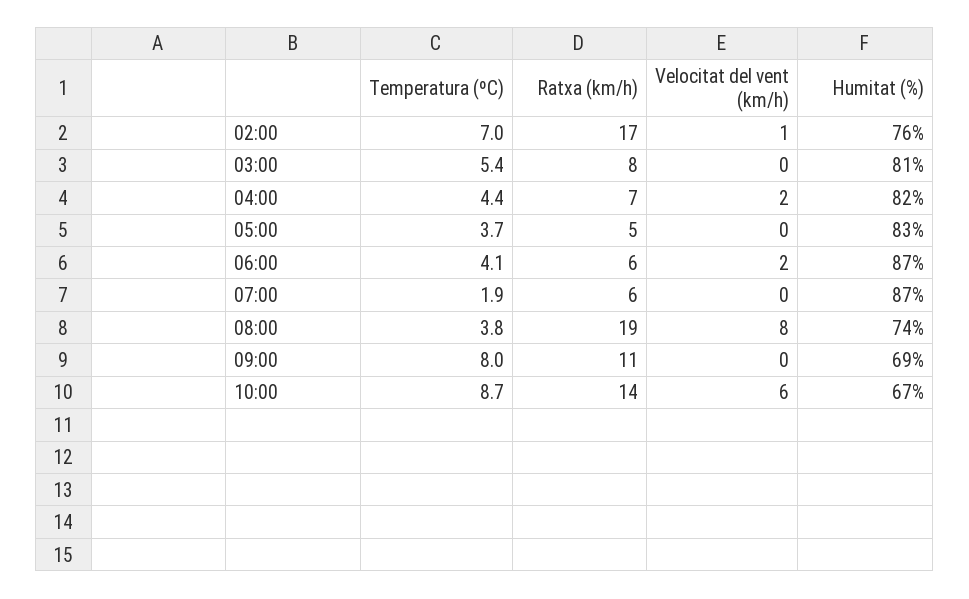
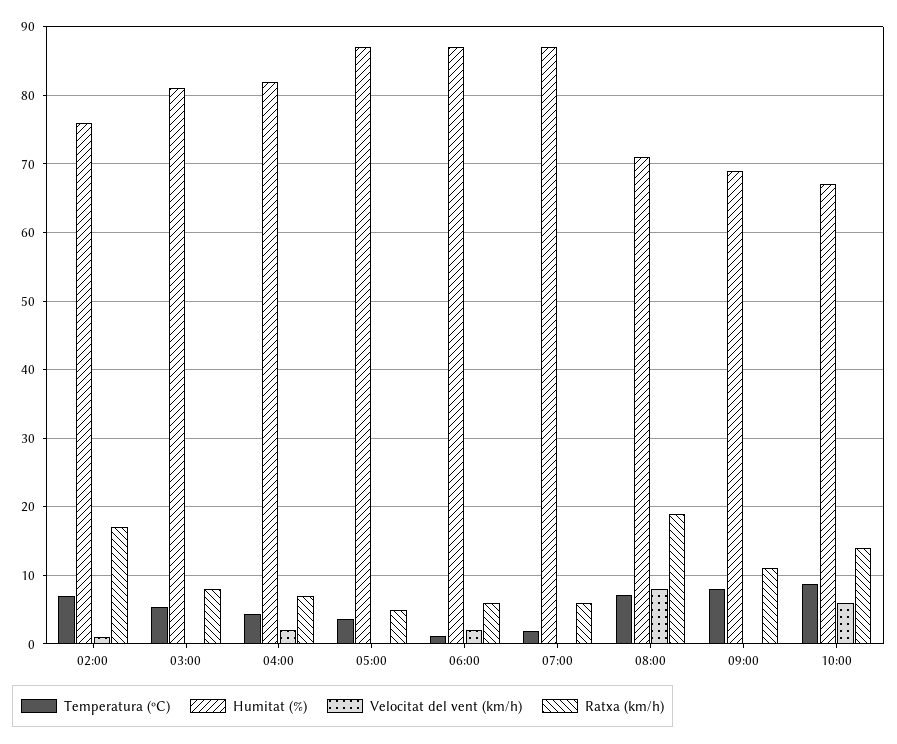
  {
    "Temperatura (ºC)": {
      "02:00": 7,
      "03:00": 5.4,
      "04:00": 4.4,
      "05:00": 3.7,
-     "06:00": 4.1,
+     "06:00": 1,
      "07:00": 1.9,
-     "08:00": 3.8,
+     "08:00": 7,
      "09:00": 8,
      "10:00": 8.7
    },
    "Ratxa (km/h)": {
      "02:00": 17,
      "03:00": 8,
      "04:00": 7,
      "05:00": 5,
      "06:00": 6,
      "07:00": 6,
      "08:00": 19,
      "09:00": 11,
      "10:00": 14
    },
    "Velocitat del vent (km/h)": {
      "02:00": 1,
      "03:00": 0,
      "04:00": 2,
      "05:00": 0,
      "06:00": 2,
      "07:00": 0,
      "08:00": 8,
      "09:00": 0,
      "10:00": 6
    },
    "Humitat (%)": {
      "02:00": 76,
      "03:00": 81,
      "04:00": 82,
-     "05:00": 83,
+     "05:00": 87,
      "06:00": 87,
      "07:00": 87,
-     "08:00": 74,
+     "08:00": 71,
      "09:00": 69,
      "10:00": 67
    }
  }

